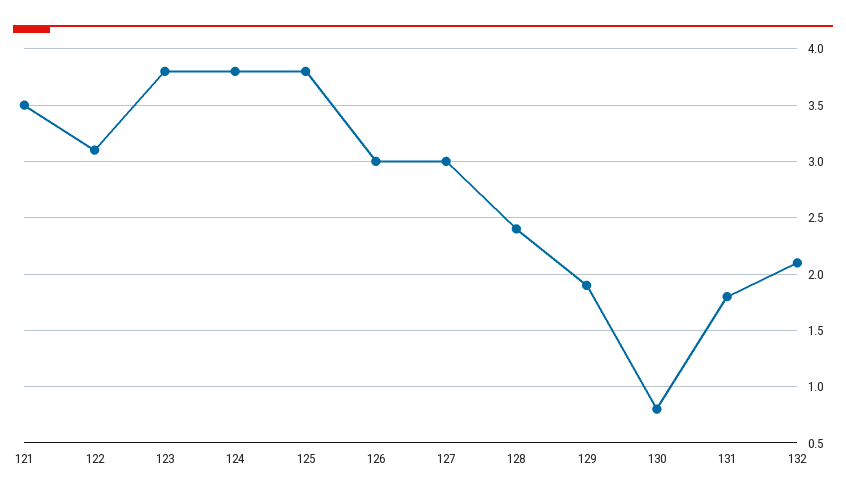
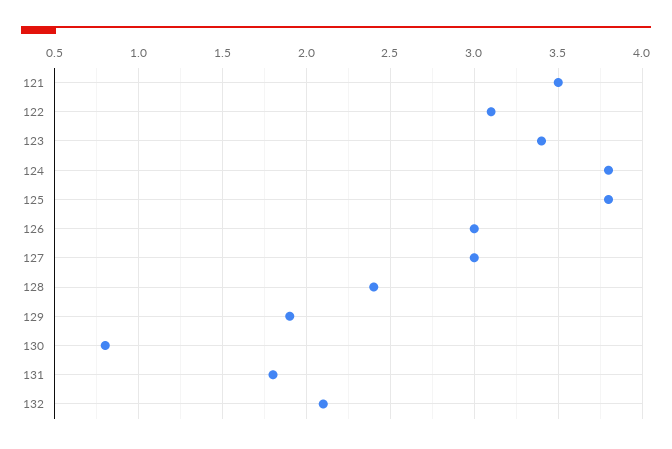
  {
    "121": 3.5,
    "122": 3.1,
-   "123": 3.8,
+   "123": 3.4,
    "124": 3.8,
    "125": 3.8,
    "126": 3,
    "127": 3,
    "128": 2.4,
    "129": 1.9,
    "130": 0.8,
    "131": 1.8,
    "132": 2.1
  }

